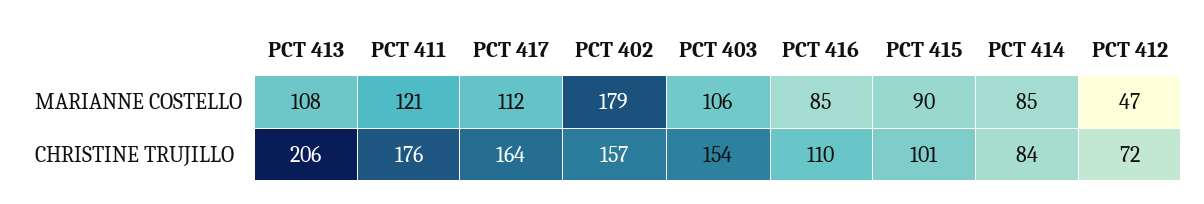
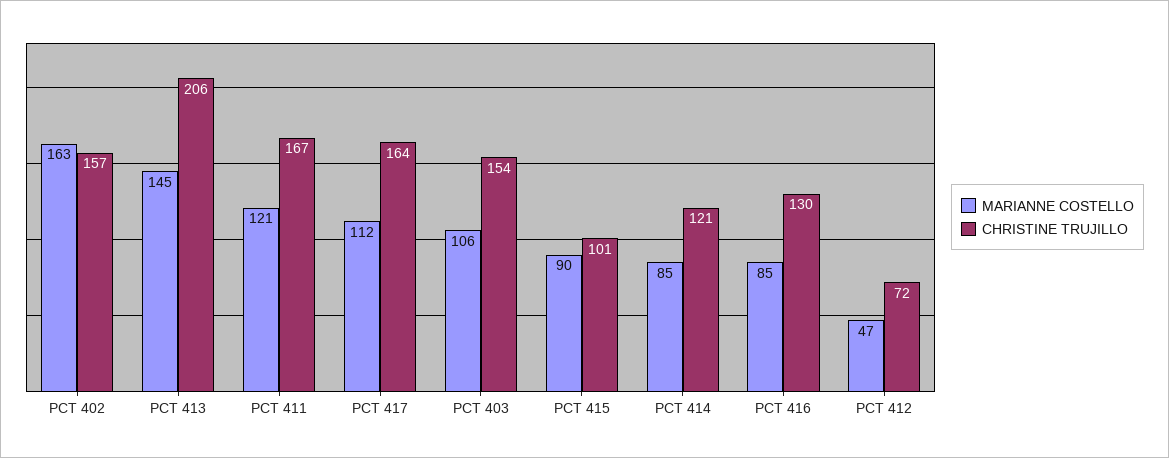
  {
    "MARIANNE COSTELLO": {
-     "PCT 413": 108,
+     "PCT 413": 145,
      "PCT 411": 121,
      "PCT 417": 112,
-     "PCT 402": 179,
+     "PCT 402": 163,
      "PCT 403": 106,
      "PCT 416": 85,
      "PCT 415": 90,
      "PCT 414": 85,
      "PCT 412": 47
    },
    "CHRISTINE TRUJILLO": {
      "PCT 413": 206,
-     "PCT 411": 176,
+     "PCT 411": 167,
      "PCT 417": 164,
      "PCT 402": 157,
      "PCT 403": 154,
-     "PCT 416": 110,
+     "PCT 416": 130,
      "PCT 415": 101,
-     "PCT 414": 84,
+     "PCT 414": 121,
      "PCT 412": 72
    }
  }

